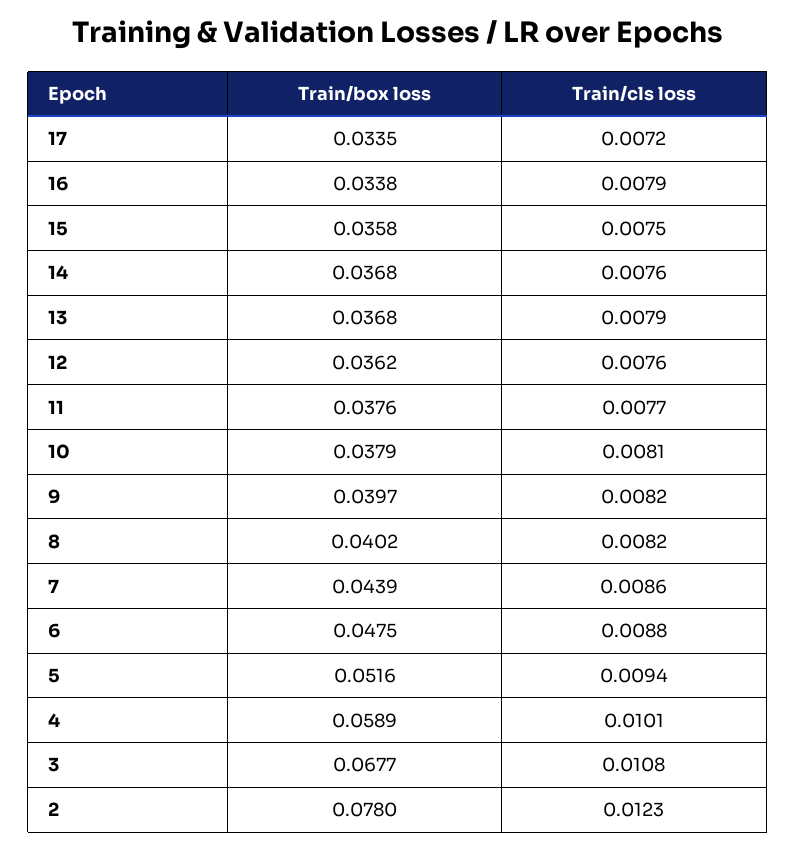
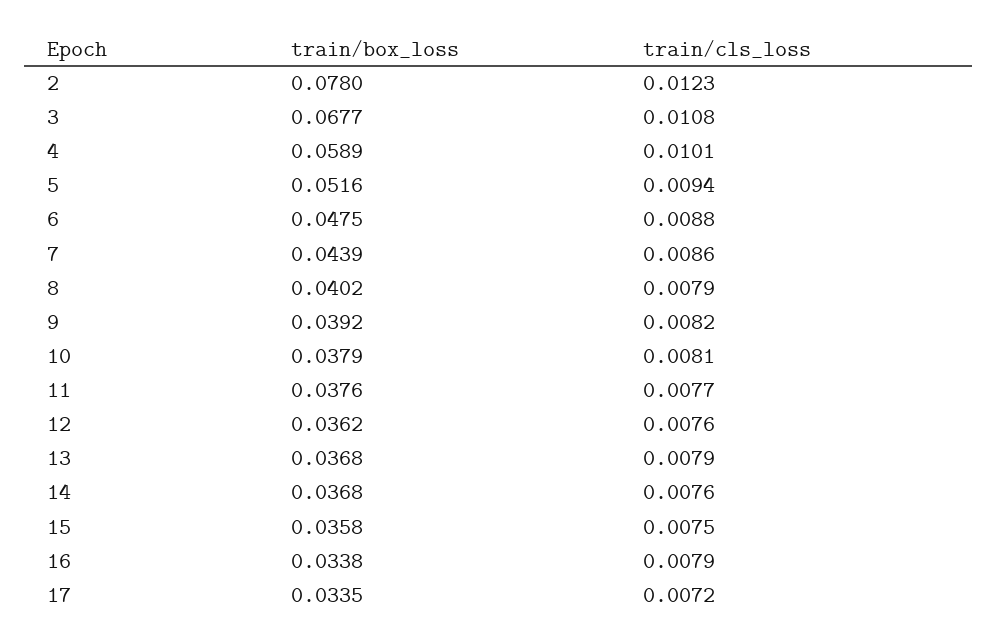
  {
    "Train/box loss": {
      "17": 0.0335,
      "16": 0.0338,
      "15": 0.0358,
      "14": 0.0368,
      "13": 0.0368,
      "12": 0.0362,
      "11": 0.0376,
      "10": 0.0379,
-     "9": 0.0397,
+     "9": 0.0392,
      "8": 0.0402,
      "7": 0.0439,
      "6": 0.0475,
      "5": 0.0516,
      "4": 0.0589,
      "3": 0.0677,
      "2": 0.078
    },
    "Train/cls loss": {
      "17": 0.0072,
      "16": 0.0079,
      "15": 0.0075,
      "14": 0.0076,
      "13": 0.0079,
      "12": 0.0076,
      "11": 0.0077,
      "10": 0.0081,
      "9": 0.0082,
-     "8": 0.0082,
+     "8": 0.0079,
      "7": 0.0086,
      "6": 0.0088,
      "5": 0.0094,
      "4": 0.0101,
      "3": 0.0108,
      "2": 0.0123
    }
  }

